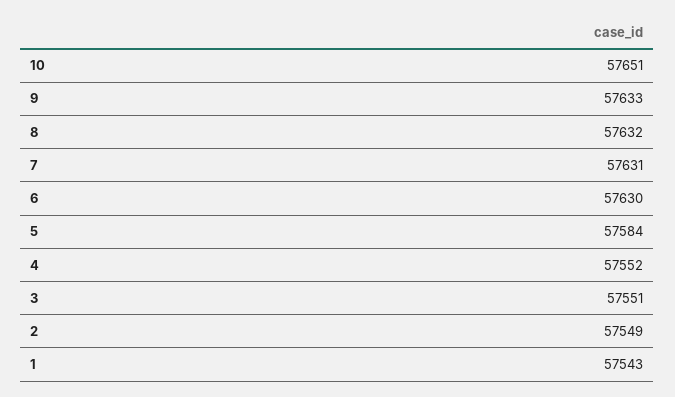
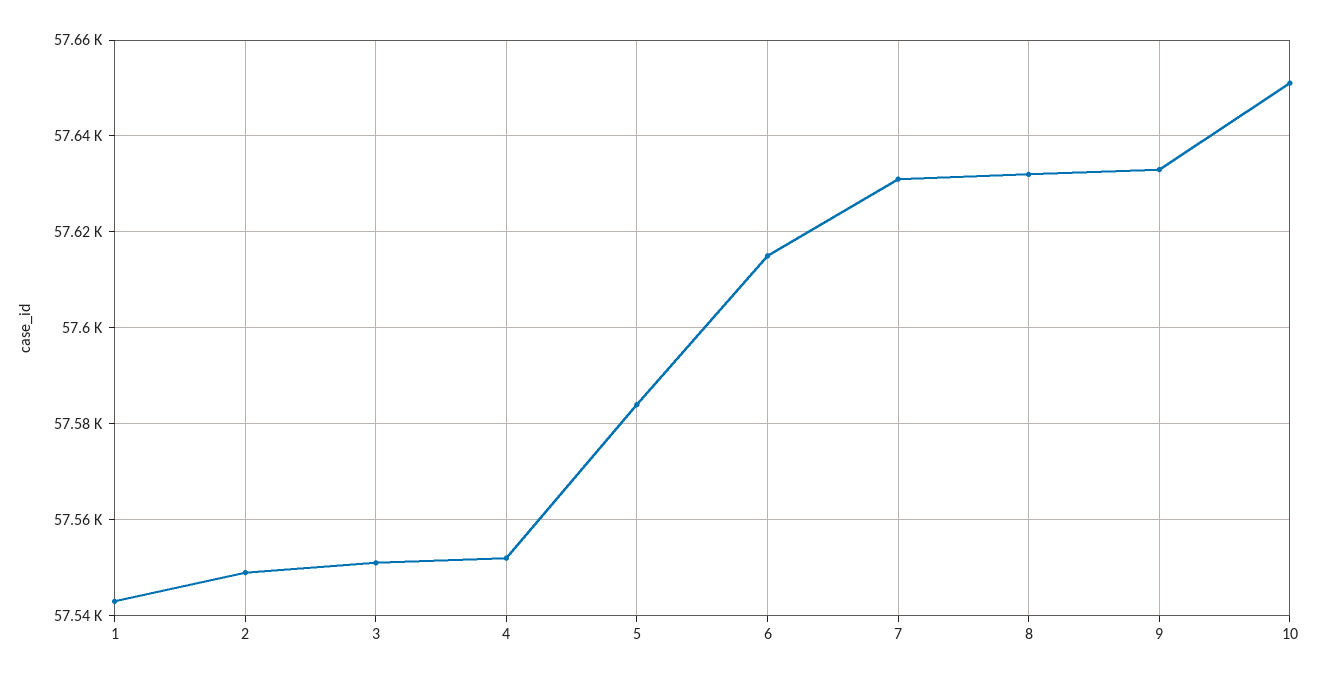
  {
    "10": 57651,
    "9": 57633,
    "8": 57632,
    "7": 57631,
-   "6": 57630,
+   "6": 57615,
    "5": 57584,
    "4": 57552,
    "3": 57551,
    "2": 57549,
    "1": 57543
  }

